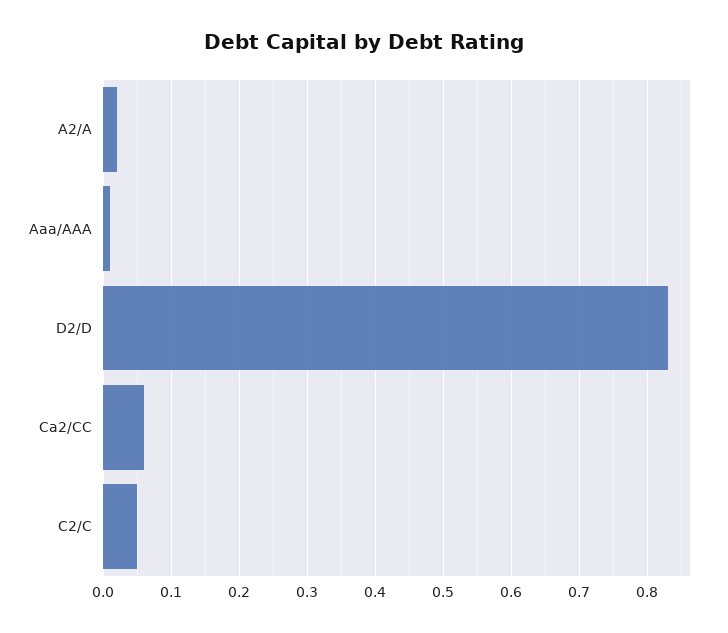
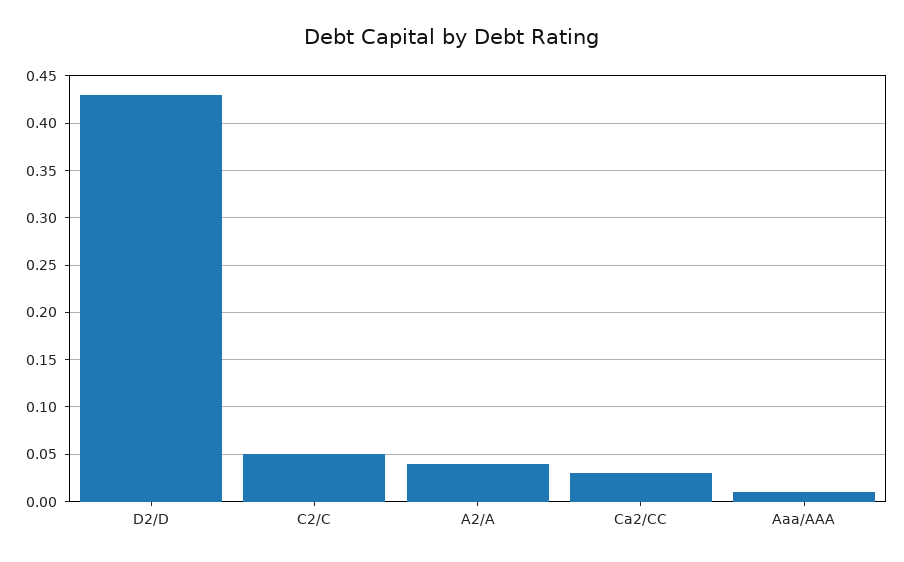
  {
-   "A2/A": 0.02,
+   "A2/A": 0.04,
    "Aaa/AAA": 0.01,
-   "D2/D": 0.83,
+   "D2/D": 0.43,
-   "Ca2/CC": 0.06,
+   "Ca2/CC": 0.03,
    "C2/C": 0.05
  }

